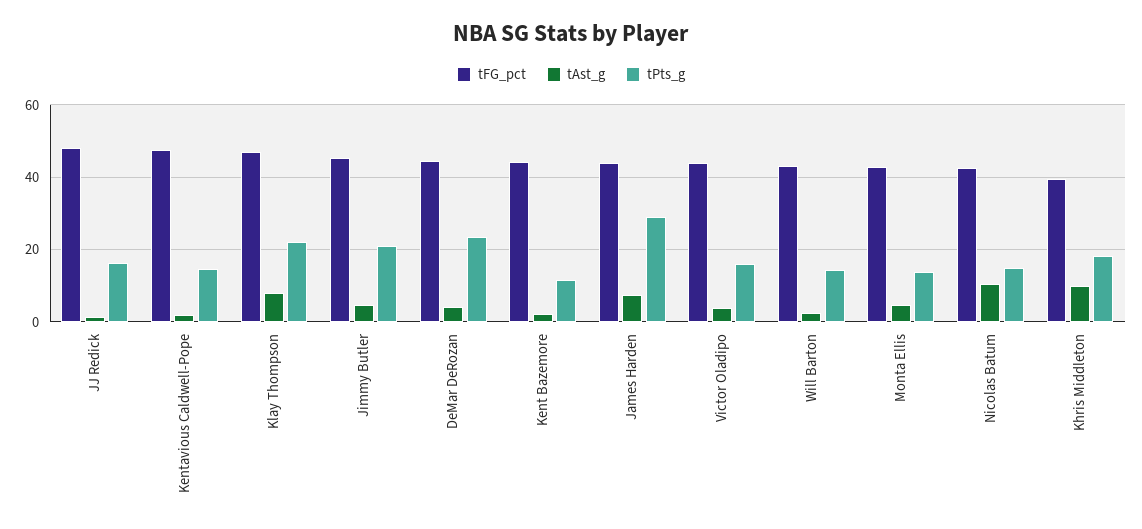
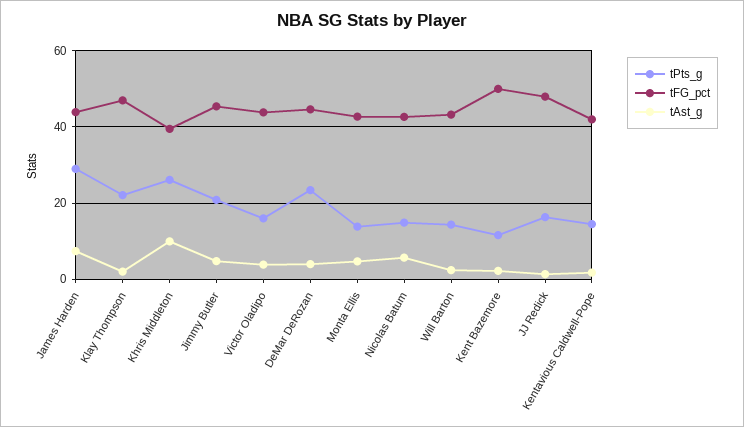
  {
    "tFG_pct": {
      "JJ Redick": 48,
-     "Kentavious Caldwell-Pope": 48,
+     "Kentavious Caldwell-Pope": 42,
      "Klay Thompson": 46,
      "Jimmy Butler": 46,
      "DeMar DeRozan": 44,
-     "Kent Bazemore": 44,
+     "Kent Bazemore": 50,
      "James Harden": 44,
      "Victor Oladipo": 44,
      "Will Barton": 44,
      "Monta Ellis": 42,
      "Nicolas Batum": 42,
      "Khris Middleton": 40
    },
    "tAst_g": {
      "JJ Redick": 2,
      "Kentavious Caldwell-Pope": 2,
-     "Klay Thompson": 8,
+     "Klay Thompson": 2,
      "Jimmy Butler": 4,
      "DeMar DeRozan": 4,
      "Kent Bazemore": 2,
      "James Harden": 8,
      "Victor Oladipo": 4,
      "Will Barton": 2,
      "Monta Ellis": 4,
-     "Nicolas Batum": 10,
+     "Nicolas Batum": 6,
      "Khris Middleton": 10
    },
    "tPts_g": {
      "JJ Redick": 16,
      "Kentavious Caldwell-Pope": 14,
      "Klay Thompson": 22,
      "Jimmy Butler": 20,
      "DeMar DeRozan": 24,
      "Kent Bazemore": 12,
      "James Harden": 28,
      "Victor Oladipo": 16,
      "Will Barton": 14,
      "Monta Ellis": 14,
      "Nicolas Batum": 14,
-     "Khris Middleton": 18
+     "Khris Middleton": 26
    }
  }

